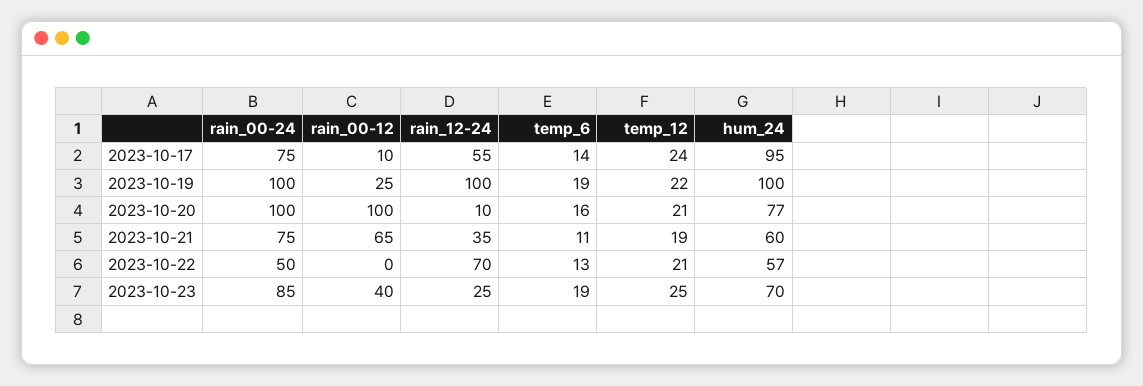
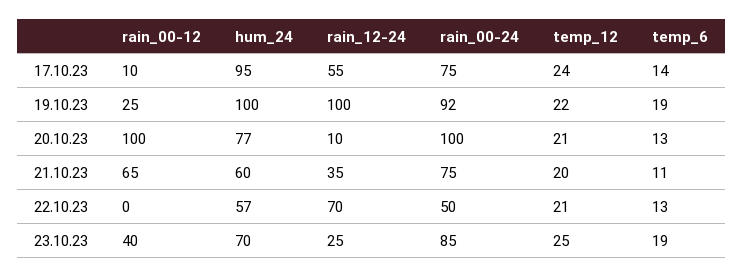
  {
    "rain_00-24": {
      "2023-10-17": 75,
-     "2023-10-19": 100,
+     "2023-10-19": 92,
      "2023-10-20": 100,
      "2023-10-21": 75,
      "2023-10-22": 50,
      "2023-10-23": 85
    },
    "rain_00-12": {
      "2023-10-17": 10,
      "2023-10-19": 25,
      "2023-10-20": 100,
      "2023-10-21": 65,
      "2023-10-22": 0,
      "2023-10-23": 40
    },
    "rain_12-24": {
      "2023-10-17": 55,
      "2023-10-19": 100,
      "2023-10-20": 10,
      "2023-10-21": 35,
      "2023-10-22": 70,
      "2023-10-23": 25
    },
    "temp_6": {
      "2023-10-17": 14,
      "2023-10-19": 19,
-     "2023-10-20": 16,
+     "2023-10-20": 13,
      "2023-10-21": 11,
      "2023-10-22": 13,
      "2023-10-23": 19
    },
    "temp_12": {
      "2023-10-17": 24,
      "2023-10-19": 22,
      "2023-10-20": 21,
-     "2023-10-21": 19,
+     "2023-10-21": 20,
      "2023-10-22": 21,
      "2023-10-23": 25
    },
    "hum_24": {
      "2023-10-17": 95,
      "2023-10-19": 100,
      "2023-10-20": 77,
      "2023-10-21": 60,
      "2023-10-22": 57,
      "2023-10-23": 70
    }
  }

